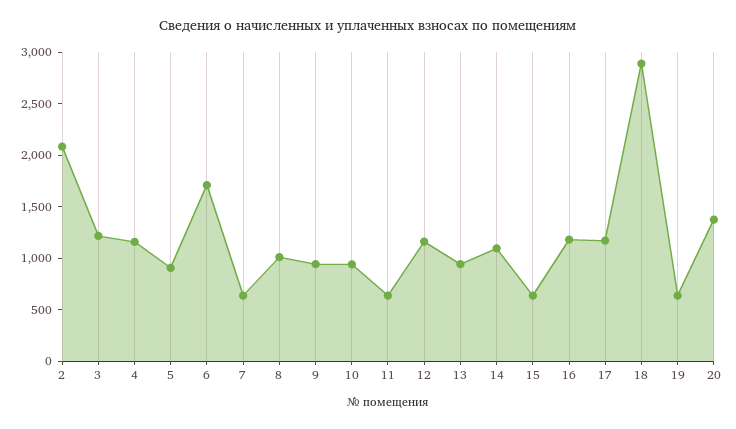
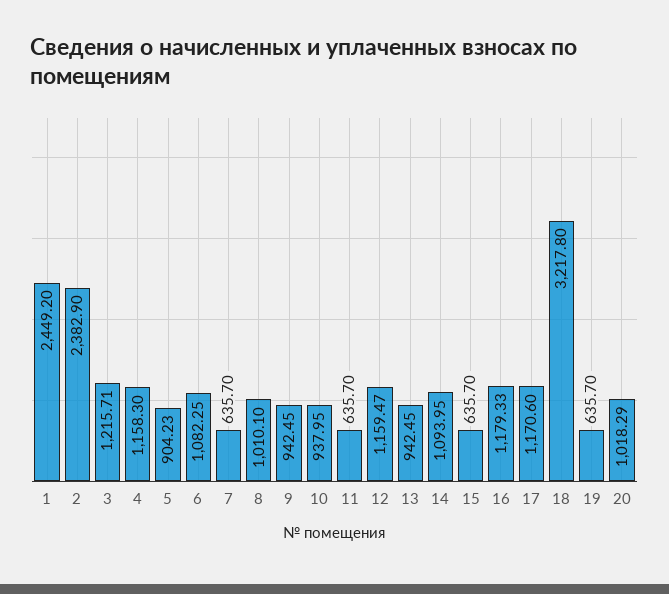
  {
-   "2": 2100,
+   "2": 2382.9,
    "3": 1215.71,
    "4": 1158.3,
    "5": 904.23,
-   "6": 1700,
+   "6": 1082.25,
    "7": 635.7,
    "8": 1010.1,
    "9": 942.45,
    "10": 937.95,
    "11": 635.7,
    "12": 1159.47,
    "13": 942.45,
    "14": 1093.95,
    "15": 635.7,
    "16": 1179.33,
    "17": 1170.6,
-   "18": 2900,
+   "18": 3217.8,
    "19": 635.7,
-   "20": 1400
+   "20": 1018.29,
+   "1": 2449.2
  }

